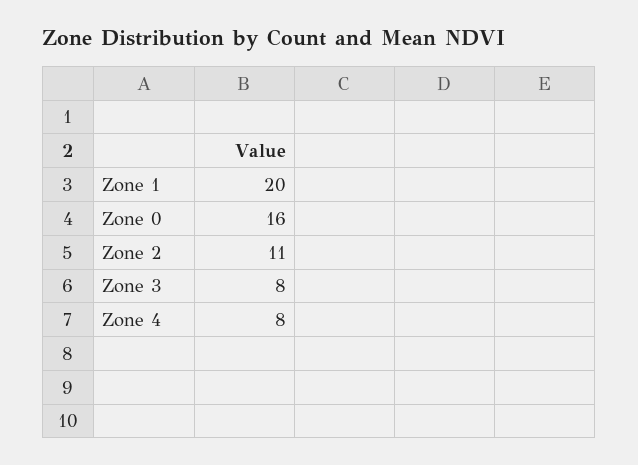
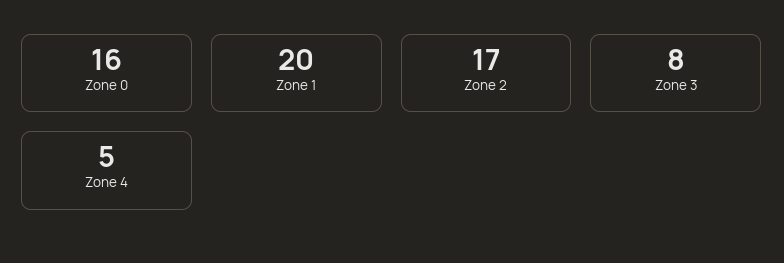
  {
    "Zone 1": 20,
    "Zone 0": 16,
-   "Zone 2": 11,
+   "Zone 2": 17,
    "Zone 3": 8,
-   "Zone 4": 8
+   "Zone 4": 5
  }

